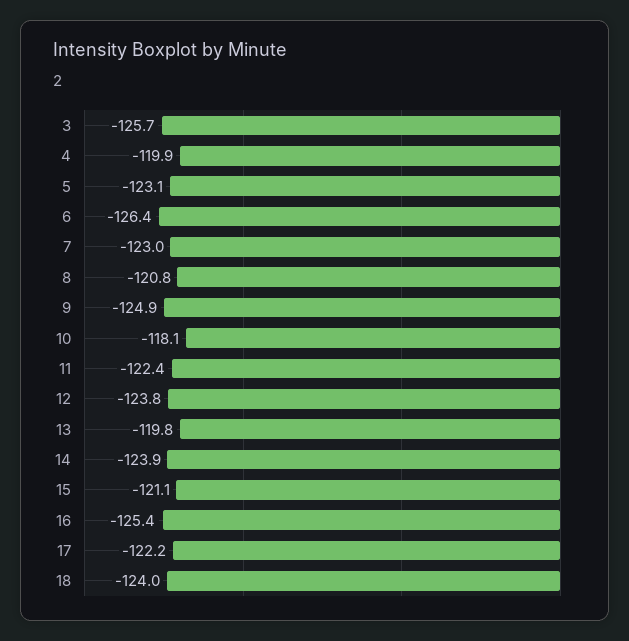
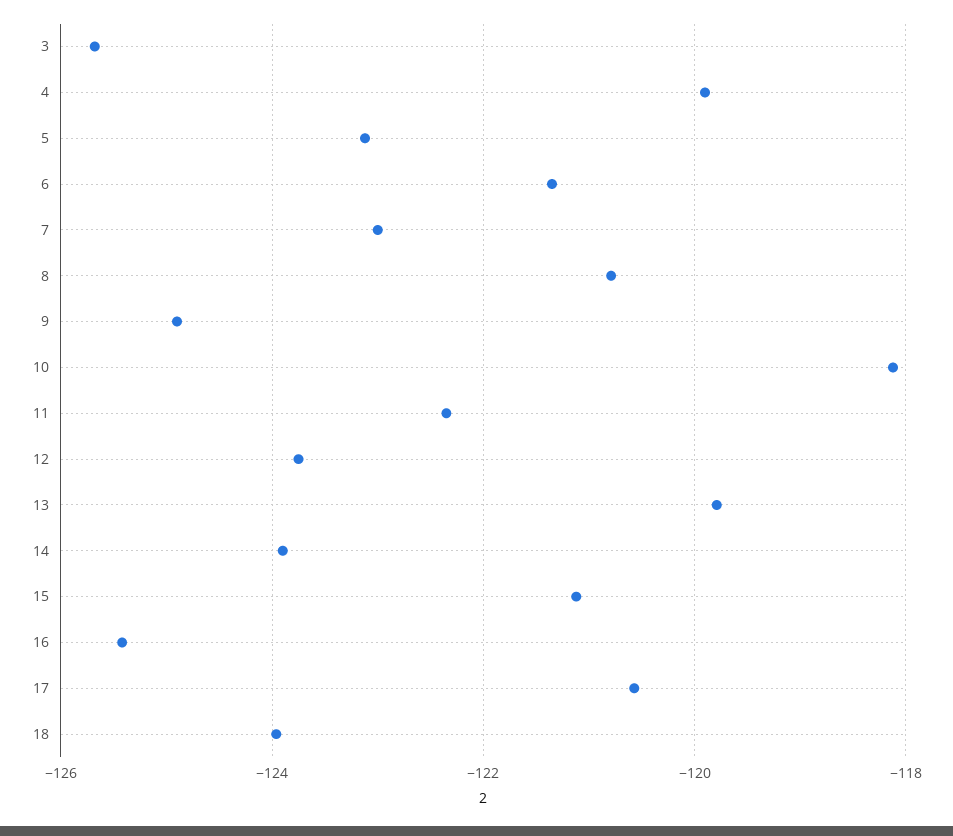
  {
    "3": -125.7,
    "4": -119.9,
    "5": -123.1,
-   "6": -126.4,
+   "6": -121.4,
    "7": -123,
    "8": -120.8,
    "9": -124.9,
    "10": -118.1,
    "11": -122.4,
    "12": -123.8,
    "13": -119.8,
    "14": -123.9,
    "15": -121.1,
    "16": -125.4,
-   "17": -122.2,
+   "17": -120.6,
    "18": -124
  }

